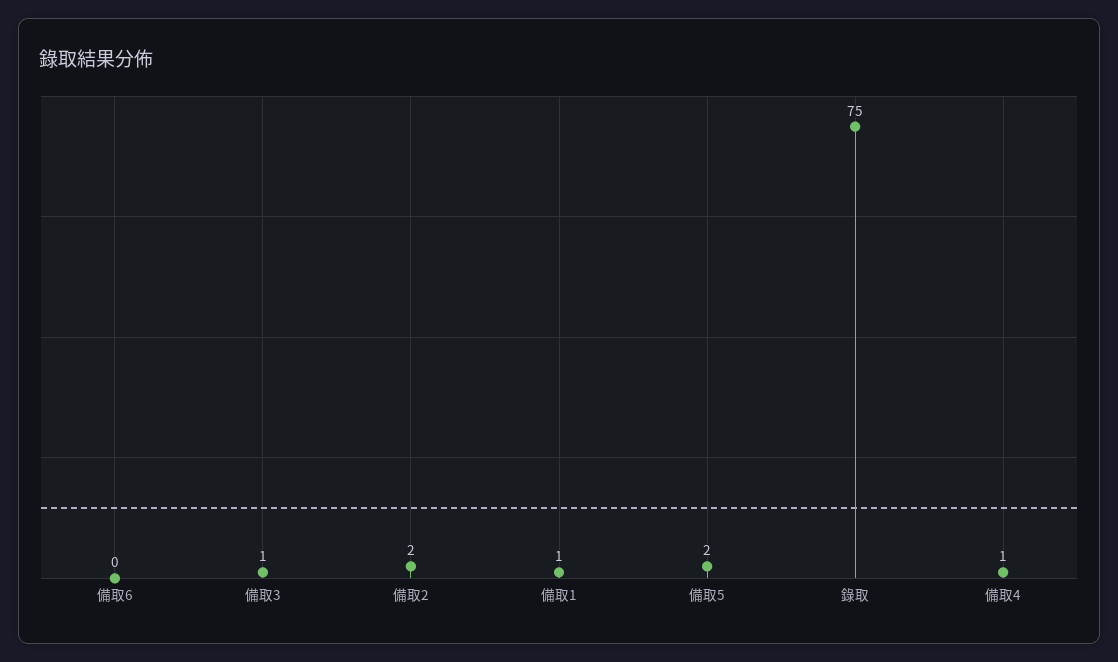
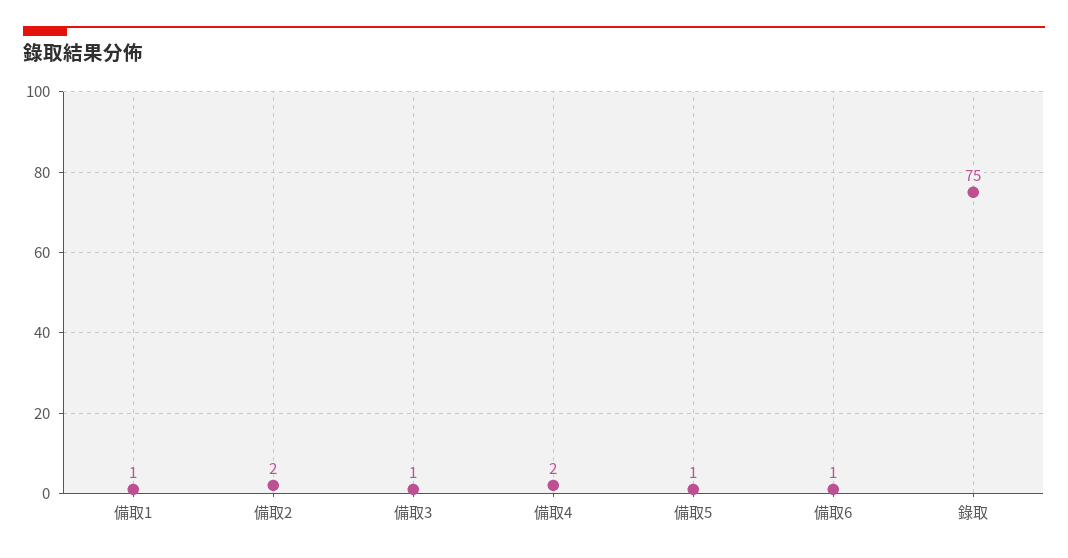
  {
-   "備取6": 0,
+   "備取6": 1,
    "備取3": 1,
    "備取2": 2,
    "備取1": 1,
-   "備取5": 2,
+   "備取5": 1,
    "錄取": 75,
-   "備取4": 1
+   "備取4": 2
  }

